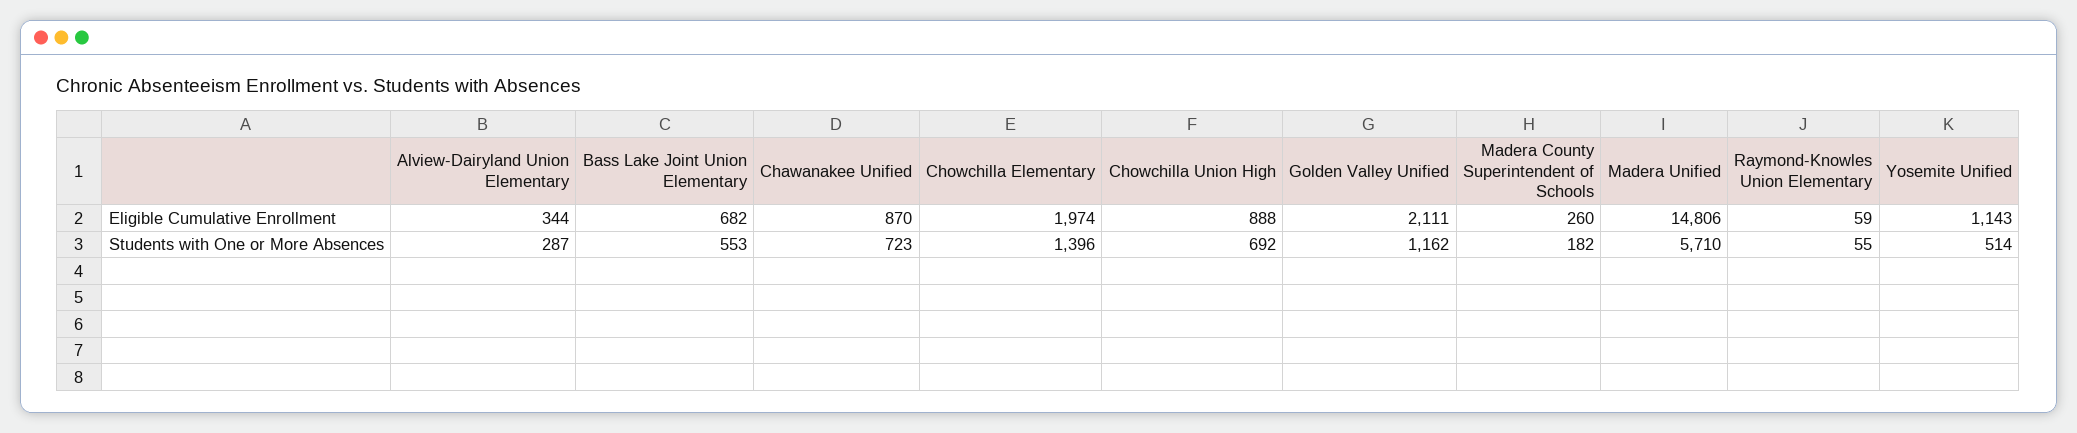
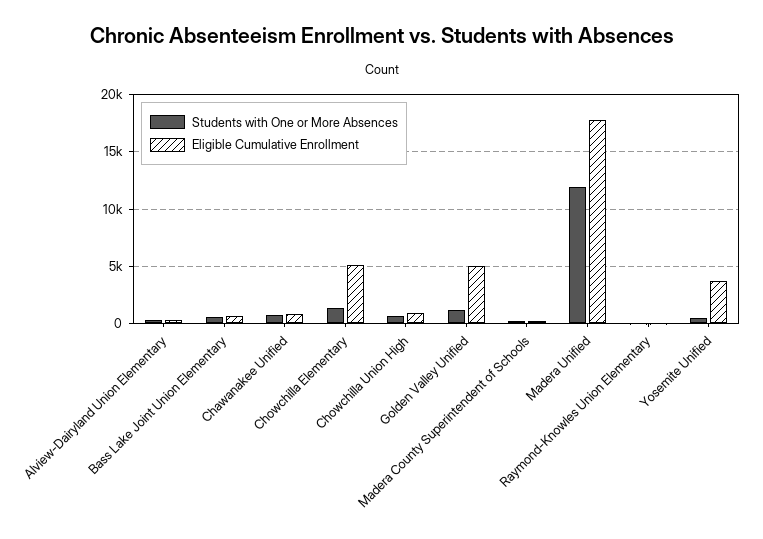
  {
    "Eligible Cumulative Enrollment": {
      "Alview-Dairyland Union Elementary": 344,
      "Bass Lake Joint Union Elementary": 682,
      "Chawanakee Unified": 870,
-     "Chowchilla Elementary": 1974,
+     "Chowchilla Elementary": 5000,
      "Chowchilla Union High": 888,
-     "Golden Valley Unified": 2111,
+     "Golden Valley Unified": 5000,
      "Madera County Superintendent of Schools": 260,
-     "Madera Unified": 14806,
+     "Madera Unified": 18000,
      "Raymond-Knowles Union Elementary": 59,
-     "Yosemite Unified": 1143
+     "Yosemite Unified": 4000
    },
    "Students with One or More Absences": {
      "Alview-Dairyland Union Elementary": 287,
      "Bass Lake Joint Union Elementary": 553,
      "Chawanakee Unified": 723,
      "Chowchilla Elementary": 1396,
      "Chowchilla Union High": 692,
      "Golden Valley Unified": 1162,
      "Madera County Superintendent of Schools": 182,
-     "Madera Unified": 5710,
+     "Madera Unified": 12000,
      "Raymond-Knowles Union Elementary": 55,
      "Yosemite Unified": 514
    }
  }

